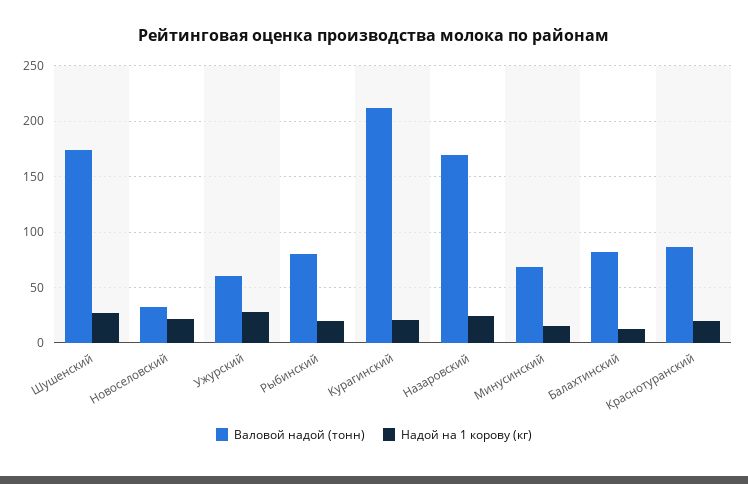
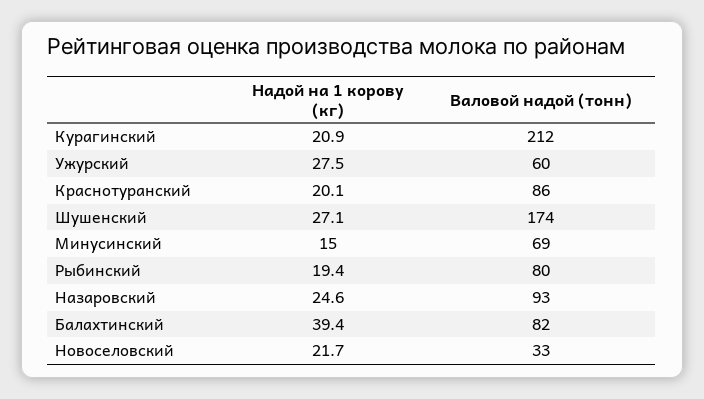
  {
    "Валовой надой (тонн)": {
      "Шушенский": 174,
      "Новоселовский": 33,
      "Ужурский": 60,
      "Рыбинский": 80,
      "Курагинский": 212,
-     "Назаровский": 170,
+     "Назаровский": 93,
      "Минусинский": 69,
      "Балахтинский": 82,
      "Краснотуранский": 86
    },
    "Надой на 1 корову (кг)": {
      "Шушенский": 27.1,
      "Новоселовский": 21.7,
      "Ужурский": 27.5,
      "Рыбинский": 19.4,
      "Курагинский": 20.9,
      "Назаровский": 24.6,
      "Минусинский": 15,
-     "Балахтинский": 10,
+     "Балахтинский": 39.4,
      "Краснотуранский": 20.1
    }
  }

